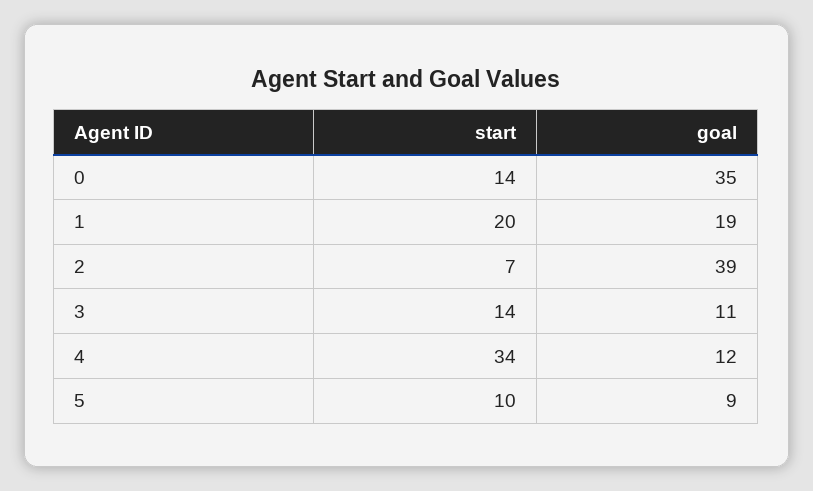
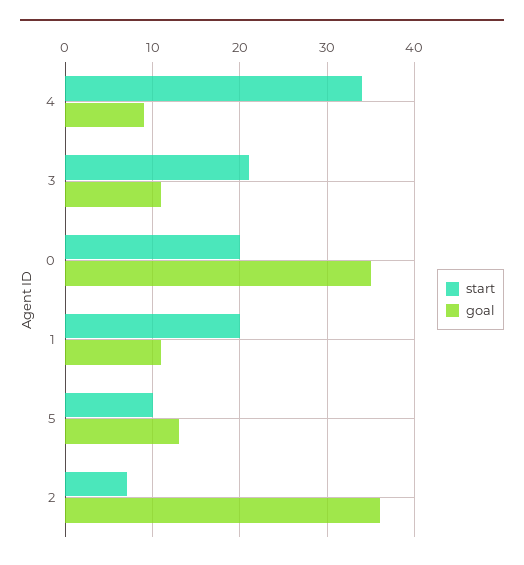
  {
    "start": {
-     "0": 14,
+     "0": 20,
      "1": 20,
      "2": 7,
-     "3": 14,
+     "3": 21,
      "4": 34,
      "5": 10
    },
    "goal": {
      "0": 35,
-     "1": 19,
+     "1": 11,
-     "2": 39,
+     "2": 36,
      "3": 11,
-     "4": 12,
+     "4": 9,
-     "5": 9
+     "5": 13
    }
  }

